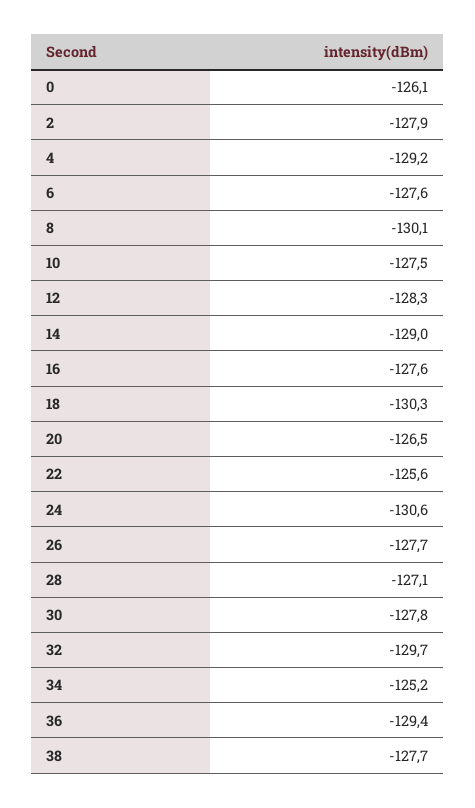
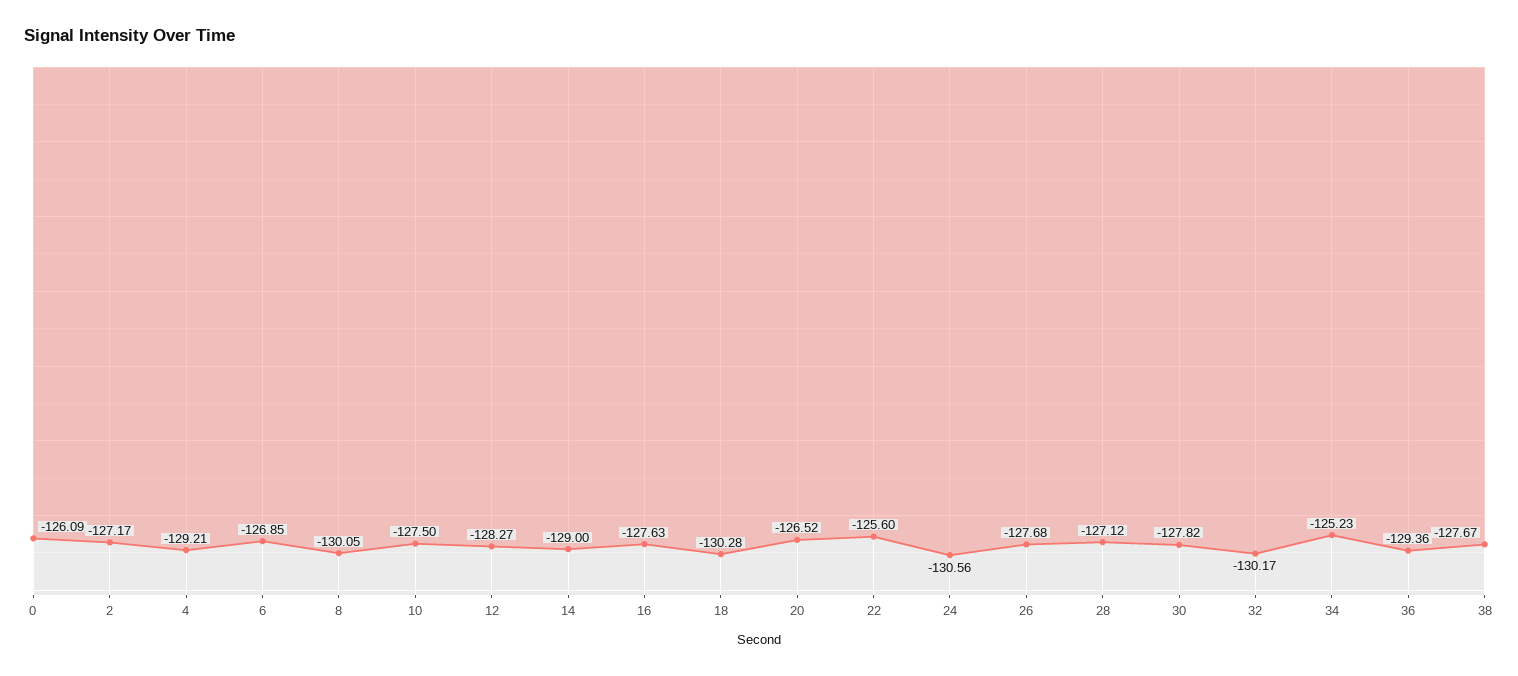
  {
    "0": -126.09,
-   "2": -127.9,
+   "2": -127.17,
    "4": -129.21,
-   "6": -127.6,
+   "6": -126.85,
    "8": -130.05,
    "10": -127.5,
    "12": -128.27,
    "14": -129,
    "16": -127.63,
    "18": -130.28,
    "20": -126.52,
    "22": -125.6,
    "24": -130.56,
    "26": -127.68,
    "28": -127.12,
    "30": -127.82,
-   "32": -129.7,
+   "32": -130.17,
    "34": -125.23,
    "36": -129.36,
    "38": -127.67
  }

